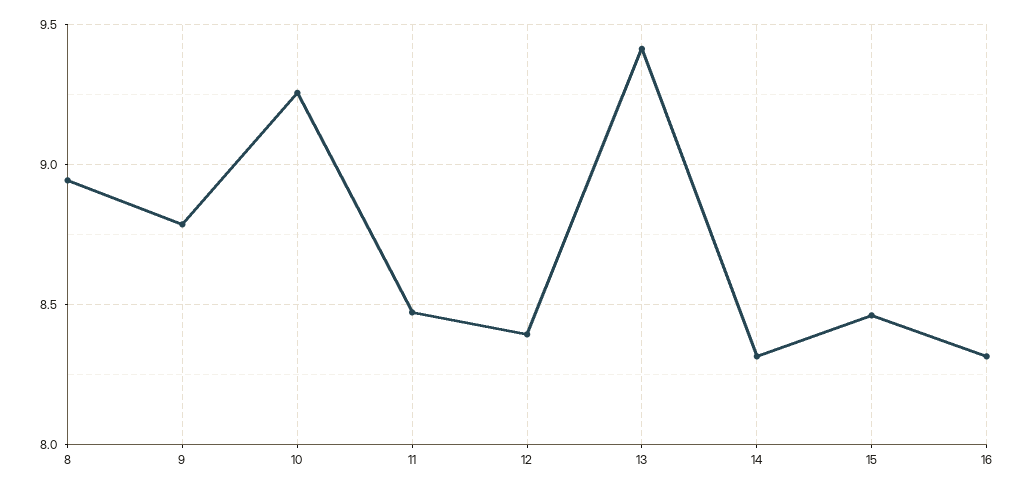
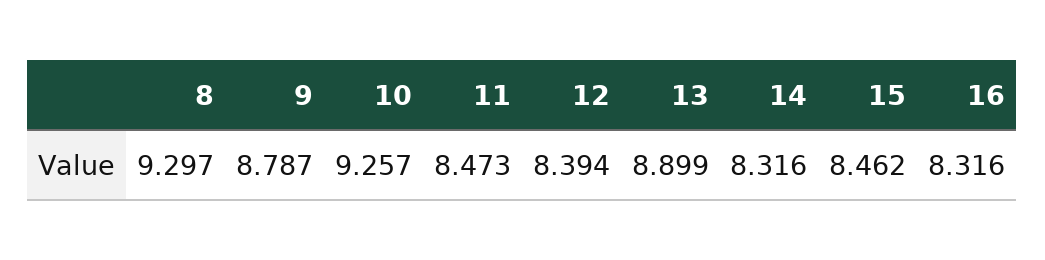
  {
-   "8": 8.95,
+   "8": 9.297,
    "9": 8.787,
    "10": 9.257,
    "11": 8.473,
    "12": 8.394,
-   "13": 9.4,
+   "13": 8.899,
    "14": 8.316,
    "15": 8.462,
    "16": 8.316
  }

